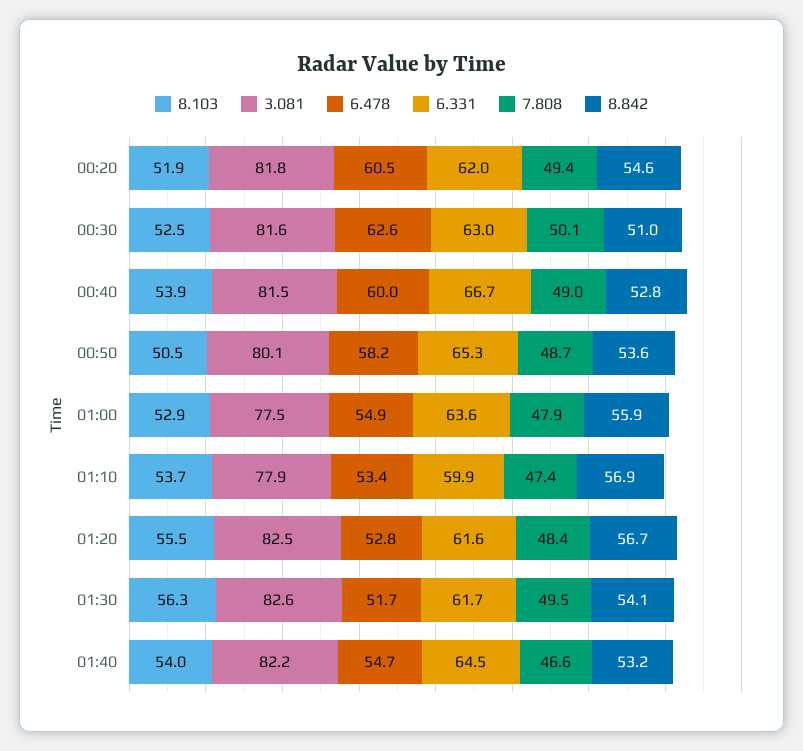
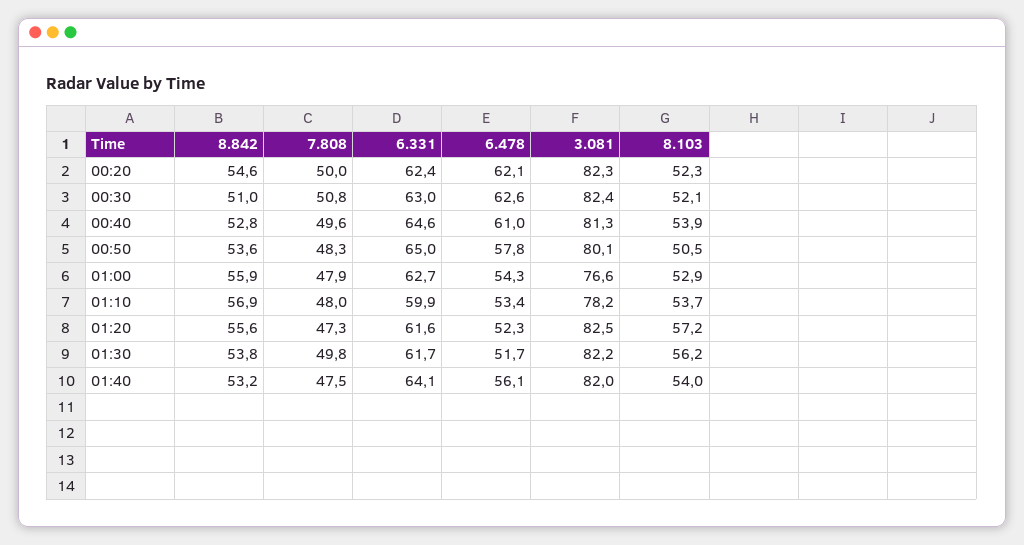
  {
    "8.103": {
-     "00:20": 51.9,
+     "00:20": 52.3,
-     "00:30": 52.5,
+     "00:30": 52.1,
      "00:40": 53.9,
      "00:50": 50.5,
      "01:00": 52.9,
      "01:10": 53.7,
-     "01:20": 55.5,
+     "01:20": 57.2,
-     "01:30": 56.3,
+     "01:30": 56.2,
      "01:40": 54
    },
    "3.081": {
-     "00:20": 81.8,
+     "00:20": 82.3,
-     "00:30": 81.6,
+     "00:30": 82.4,
-     "00:40": 81.5,
+     "00:40": 81.3,
      "00:50": 80.1,
-     "01:00": 77.5,
+     "01:00": 76.6,
-     "01:10": 77.9,
+     "01:10": 78.2,
      "01:20": 82.5,
-     "01:30": 82.6,
+     "01:30": 82.2,
-     "01:40": 82.2
+     "01:40": 82
    },
    "6.478": {
-     "00:20": 60.5,
+     "00:20": 62.1,
      "00:30": 62.6,
-     "00:40": 60,
+     "00:40": 61,
-     "00:50": 58.2,
+     "00:50": 57.8,
-     "01:00": 54.9,
+     "01:00": 54.3,
      "01:10": 53.4,
-     "01:20": 52.8,
+     "01:20": 52.3,
      "01:30": 51.7,
-     "01:40": 54.7
+     "01:40": 56.1
    },
    "6.331": {
-     "00:20": 62,
+     "00:20": 62.4,
      "00:30": 63,
-     "00:40": 66.7,
+     "00:40": 64.6,
-     "00:50": 65.3,
+     "00:50": 65,
-     "01:00": 63.6,
+     "01:00": 62.7,
      "01:10": 59.9,
      "01:20": 61.6,
      "01:30": 61.7,
-     "01:40": 64.5
+     "01:40": 64.1
    },
    "7.808": {
-     "00:20": 49.4,
+     "00:20": 50,
-     "00:30": 50.1,
+     "00:30": 50.8,
-     "00:40": 49,
+     "00:40": 49.6,
-     "00:50": 48.7,
+     "00:50": 48.3,
      "01:00": 47.9,
-     "01:10": 47.4,
+     "01:10": 48,
-     "01:20": 48.4,
+     "01:20": 47.3,
-     "01:30": 49.5,
+     "01:30": 49.8,
-     "01:40": 46.6
+     "01:40": 47.5
    },
    "8.842": {
      "00:20": 54.6,
      "00:30": 51,
      "00:40": 52.8,
      "00:50": 53.6,
      "01:00": 55.9,
      "01:10": 56.9,
-     "01:20": 56.7,
+     "01:20": 55.6,
-     "01:30": 54.1,
+     "01:30": 53.8,
      "01:40": 53.2
    }
  }

